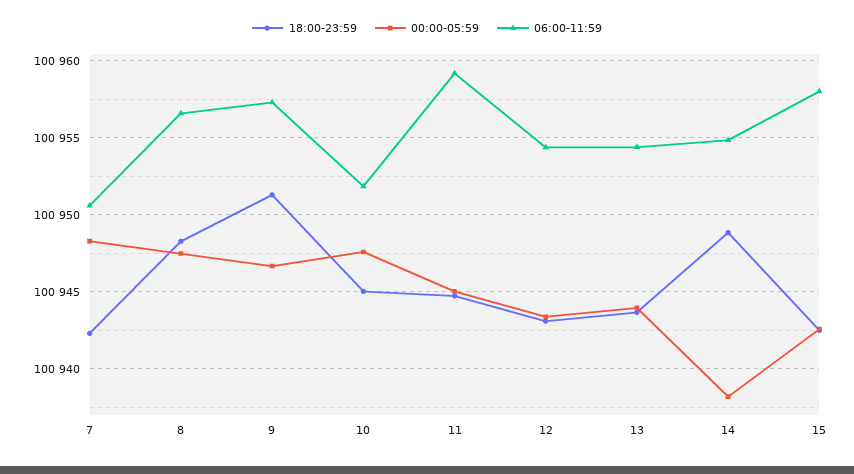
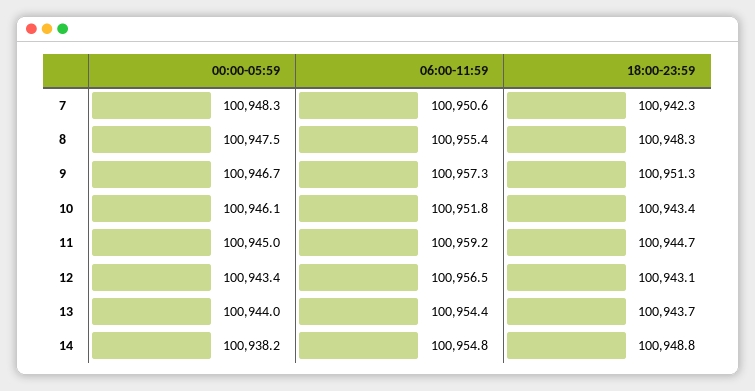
  {
    "18:00-23:59": {
      "7": 100942.3,
      "8": 100948.3,
      "9": 100951.3,
-     "10": 100945,
+     "10": 100943.4,
      "11": 100944.7,
      "12": 100943.1,
      "13": 100943.7,
-     "14": 100948.8,
+     "14": 100948.8
-     "15": 100942.5
    },
    "00:00-05:59": {
      "7": 100948.3,
      "8": 100947.5,
      "9": 100946.7,
-     "10": 100947.5,
+     "10": 100946.1,
      "11": 100945,
      "12": 100943.4,
      "13": 100944,
-     "14": 100938.2,
+     "14": 100938.2
-     "15": 100942.5
    },
    "06:00-11:59": {
      "7": 100950.6,
-     "8": 100956.5,
+     "8": 100955.4,
      "9": 100957.3,
      "10": 100951.8,
      "11": 100959.2,
-     "12": 100954.5,
+     "12": 100956.5,
      "13": 100954.4,
-     "14": 100954.8,
+     "14": 100954.8
-     "15": 100958
    }
  }

